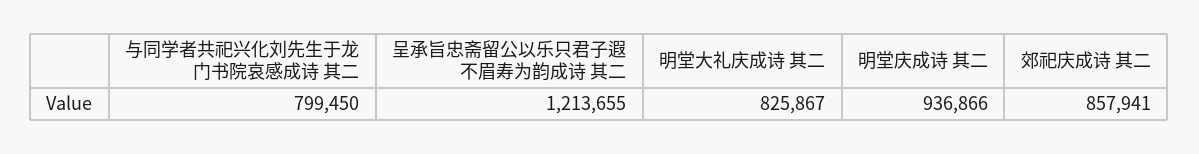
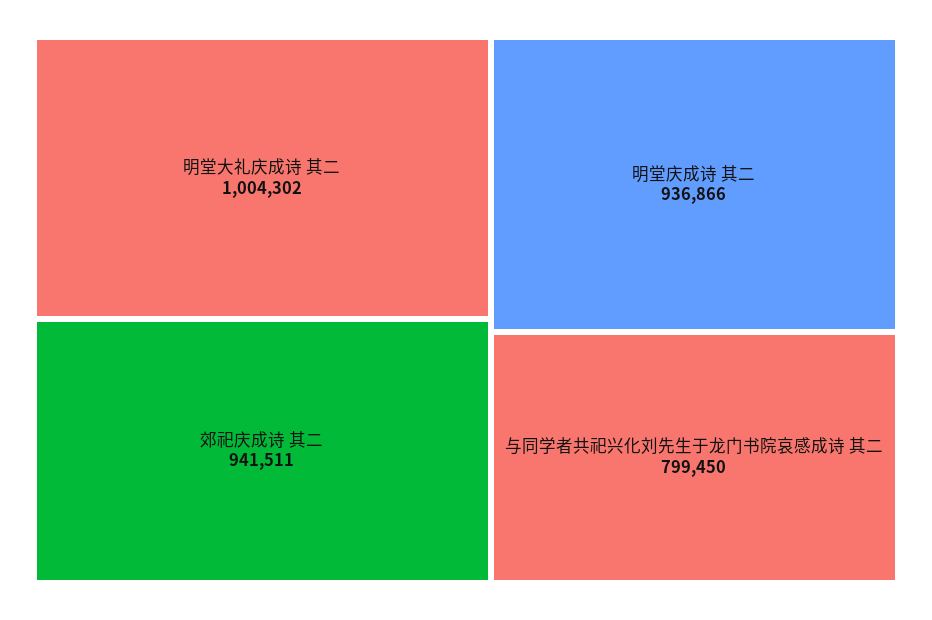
  {
    "与同学者共祀兴化刘先生于龙门书院哀感成诗 其二": 799450,
-   "呈承旨忠斋留公以乐只君子遐不眉寿为韵成诗 其二": 1213655,
-   "明堂大礼庆成诗 其二": 825867,
+   "明堂大礼庆成诗 其二": 1004302,
    "明堂庆成诗 其二": 936866,
-   "郊祀庆成诗 其二": 857941
+   "郊祀庆成诗 其二": 941511
  }

